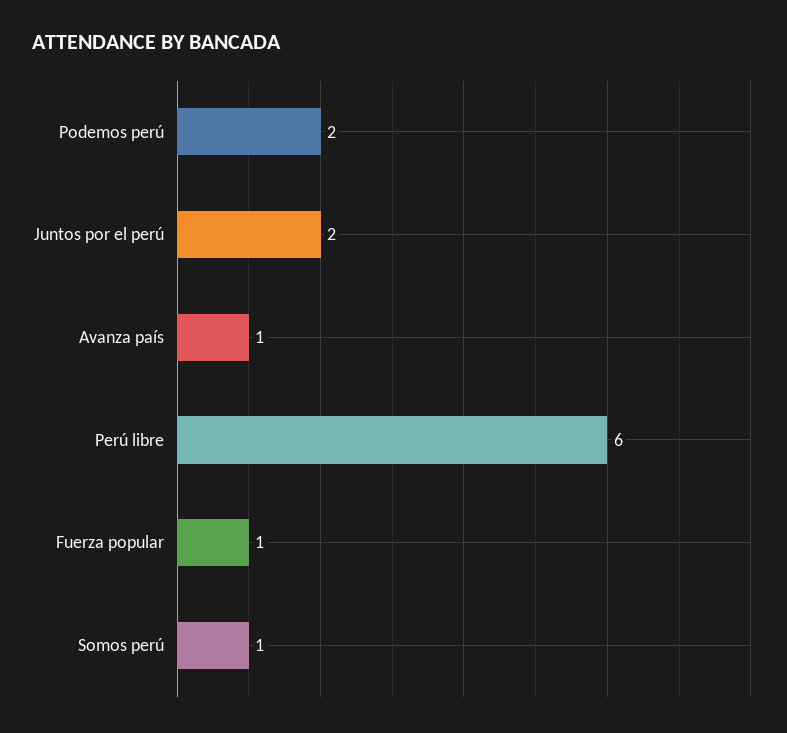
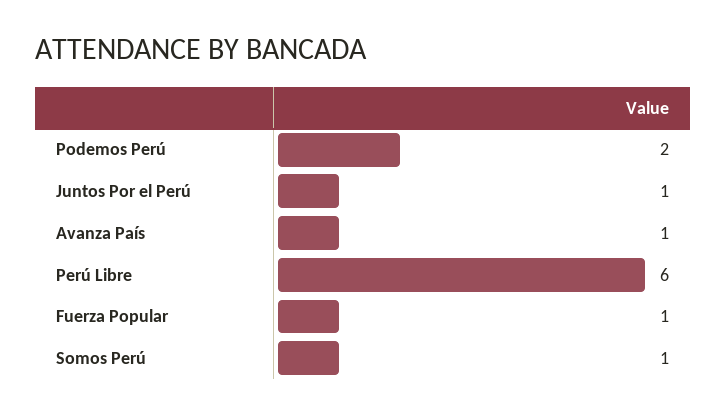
  {
    "Podemos perú": 2,
-   "Juntos por el perú": 2,
+   "Juntos por el perú": 1,
    "Avanza país": 1,
    "Perú libre": 6,
    "Fuerza popular": 1,
    "Somos perú": 1
  }

